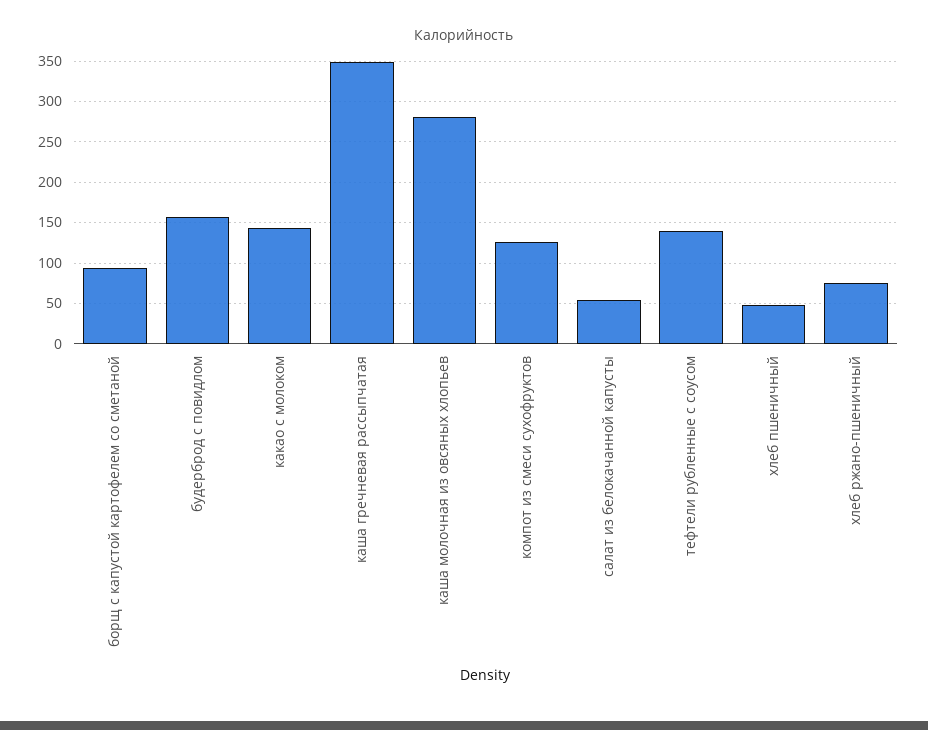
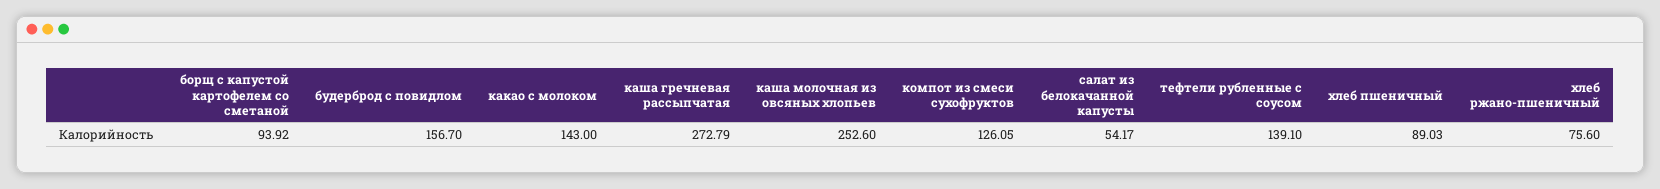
  {
    "борщ с капустой картофелем со сметаной": 93.92,
    "будерброд с повидлом": 156.7,
    "какао с молоком": 143,
-   "каша гречневая рассыпчатая": 350,
+   "каша гречневая рассыпчатая": 272.79,
-   "каша молочная из овсяных хлопьев": 280,
+   "каша молочная из овсяных хлопьев": 252.6,
    "компот из смеси сухофруктов": 126.05,
    "салат из белокачанной капусты": 54.17,
    "тефтели рубленные с соусом": 139.1,
-   "хлеб пшеничный": 50,
+   "хлеб пшеничный": 89.03,
    "хлеб ржано-пшеничный": 75.6
  }

